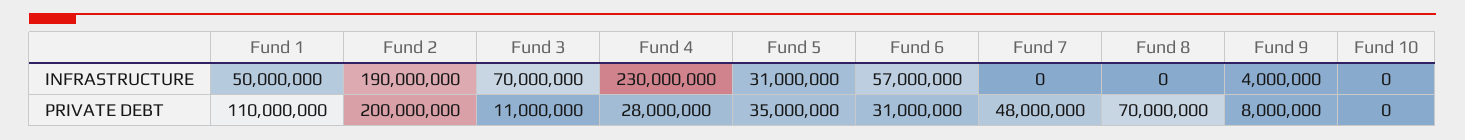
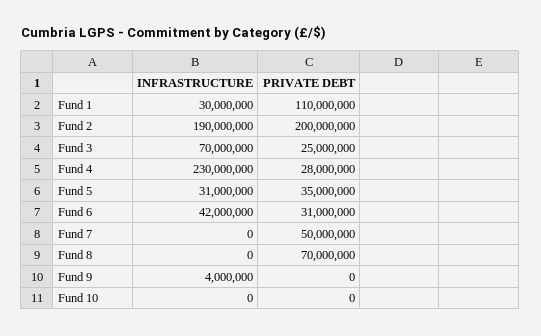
  {
    "Fund 1": {
-     "INFRASTRUCTURE": 50000000,
+     "INFRASTRUCTURE": 30000000,
      "PRIVATE DEBT": 110000000
    },
    "Fund 2": {
      "INFRASTRUCTURE": 190000000,
      "PRIVATE DEBT": 200000000
    },
    "Fund 3": {
      "INFRASTRUCTURE": 70000000,
-     "PRIVATE DEBT": 11000000
+     "PRIVATE DEBT": 25000000
    },
    "Fund 4": {
      "INFRASTRUCTURE": 230000000,
      "PRIVATE DEBT": 28000000
    },
    "Fund 5": {
      "INFRASTRUCTURE": 31000000,
      "PRIVATE DEBT": 35000000
    },
    "Fund 6": {
-     "INFRASTRUCTURE": 57000000,
+     "INFRASTRUCTURE": 42000000,
      "PRIVATE DEBT": 31000000
    },
    "Fund 7": {
      "INFRASTRUCTURE": 0,
-     "PRIVATE DEBT": 48000000
+     "PRIVATE DEBT": 50000000
    },
    "Fund 8": {
      "INFRASTRUCTURE": 0,
      "PRIVATE DEBT": 70000000
    },
    "Fund 9": {
      "INFRASTRUCTURE": 4000000,
-     "PRIVATE DEBT": 8000000
+     "PRIVATE DEBT": 0
    },
    "Fund 10": {
      "INFRASTRUCTURE": 0,
      "PRIVATE DEBT": 0
    }
  }

